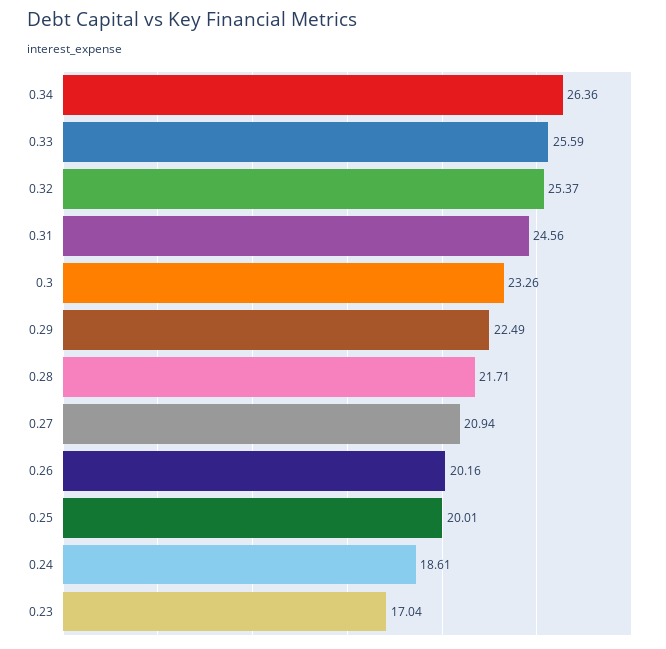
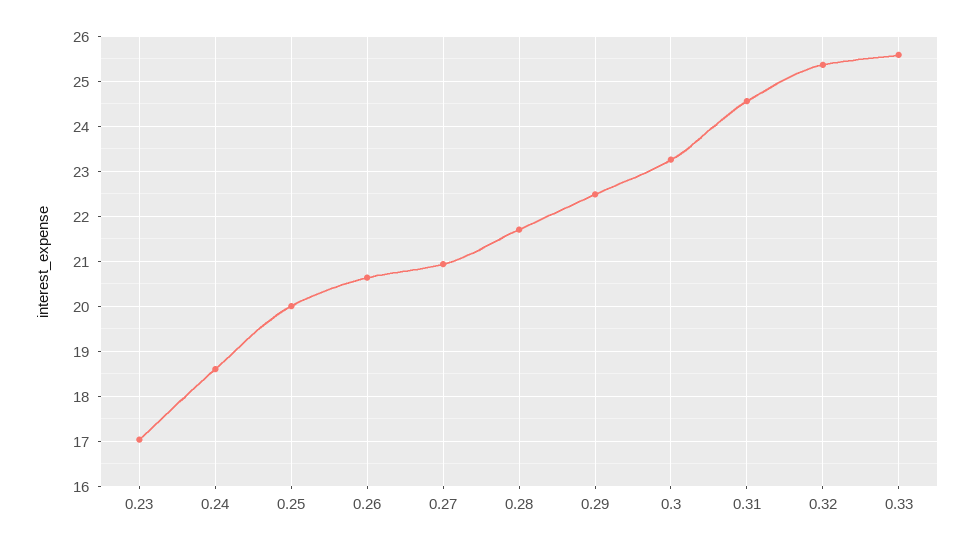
  {
-   "0.34": 26.36,
    "0.33": 25.59,
    "0.32": 25.37,
    "0.31": 24.56,
    "0.3": 23.26,
    "0.29": 22.49,
    "0.28": 21.71,
    "0.27": 20.94,
-   "0.26": 20.16,
+   "0.26": 20.6,
    "0.25": 20.01,
    "0.24": 18.61,
    "0.23": 17.04
  }

